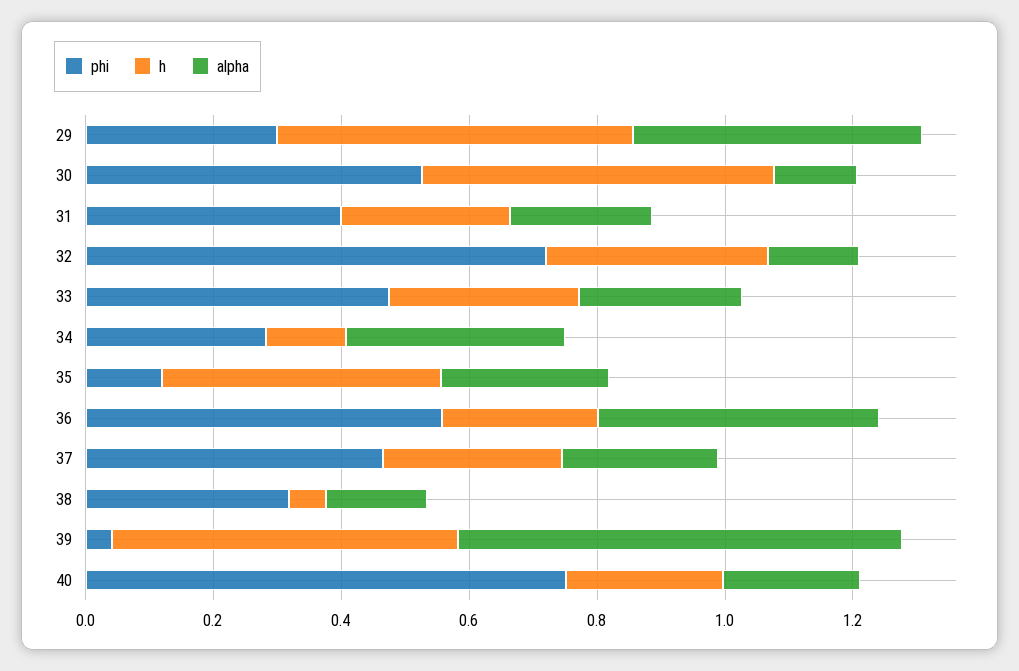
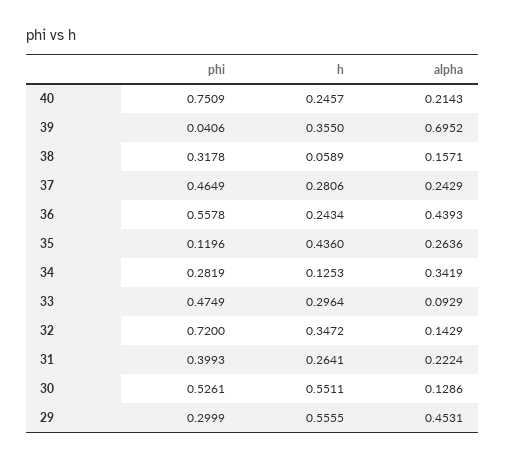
  {
    "phi": {
      "29": 0.2999,
      "30": 0.5261,
      "31": 0.3993,
      "32": 0.72,
      "33": 0.4749,
      "34": 0.2819,
      "35": 0.1196,
      "36": 0.5578,
      "37": 0.4649,
      "38": 0.3178,
      "39": 0.0406,
      "40": 0.7509
    },
    "h": {
      "29": 0.5555,
      "30": 0.5511,
      "31": 0.2641,
      "32": 0.3472,
      "33": 0.2964,
      "34": 0.1253,
      "35": 0.436,
      "36": 0.2434,
      "37": 0.2806,
      "38": 0.0589,
-     "39": 0.55,
+     "39": 0.355,
      "40": 0.2457
    },
    "alpha": {
      "29": 0.4531,
      "30": 0.1286,
      "31": 0.2224,
      "32": 0.1429,
-     "33": 0.25,
+     "33": 0.0929,
      "34": 0.3419,
      "35": 0.2636,
      "36": 0.4393,
      "37": 0.2429,
      "38": 0.1571,
      "39": 0.6952,
      "40": 0.2143
    }
  }

